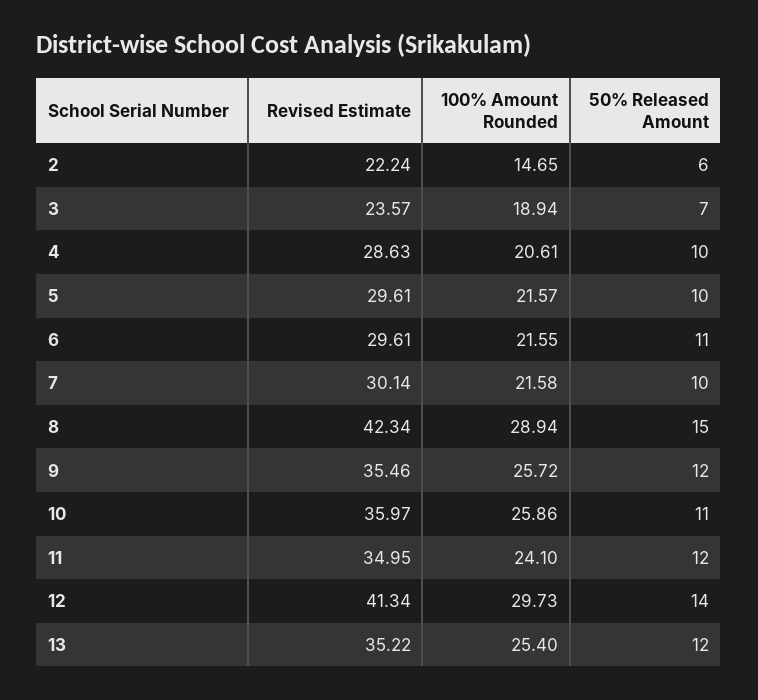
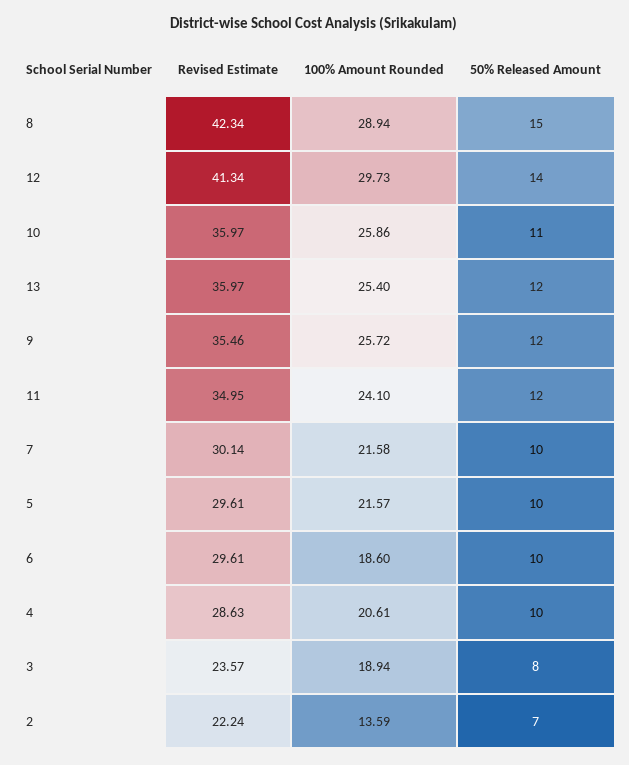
  {
    "Revised Estimate": {
      "2": 22.24,
      "3": 23.57,
      "4": 28.63,
      "5": 29.61,
      "6": 29.61,
      "7": 30.14,
      "8": 42.34,
      "9": 35.46,
      "10": 35.97,
      "11": 34.95,
      "12": 41.34,
-     "13": 35.22
+     "13": 35.97
    },
    "100% Amount Rounded": {
-     "2": 14.65,
+     "2": 13.59,
      "3": 18.94,
      "4": 20.61,
      "5": 21.57,
-     "6": 21.55,
+     "6": 18.6,
      "7": 21.58,
      "8": 28.94,
      "9": 25.72,
      "10": 25.86,
      "11": 24.1,
      "12": 29.73,
      "13": 25.4
    },
    "50% Released Amount": {
-     "2": 6,
+     "2": 7,
-     "3": 7,
+     "3": 8,
      "4": 10,
      "5": 10,
-     "6": 11,
+     "6": 10,
      "7": 10,
      "8": 15,
      "9": 12,
      "10": 11,
      "11": 12,
      "12": 14,
      "13": 12
    }
  }

